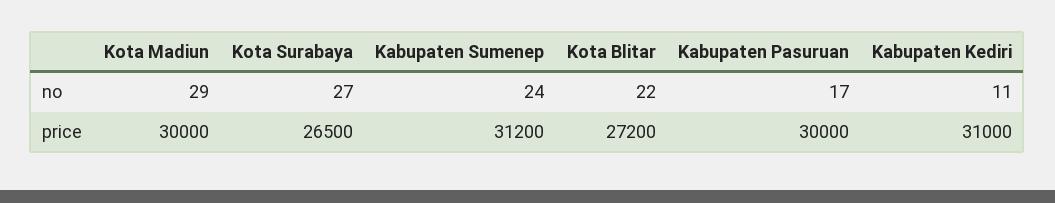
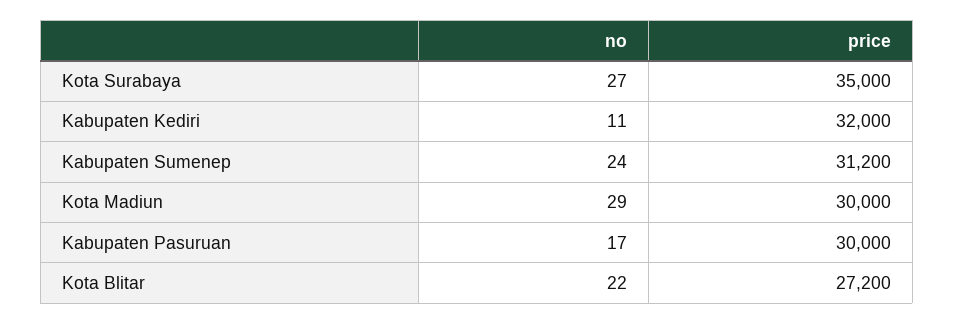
  {
    "Kota Madiun": {
      "no": 29,
      "price": 30000
    },
    "Kota Surabaya": {
      "no": 27,
-     "price": 26500
+     "price": 35000
    },
    "Kabupaten Sumenep": {
      "no": 24,
      "price": 31200
    },
    "Kota Blitar": {
      "no": 22,
      "price": 27200
    },
    "Kabupaten Pasuruan": {
      "no": 17,
      "price": 30000
    },
    "Kabupaten Kediri": {
      "no": 11,
-     "price": 31000
+     "price": 32000
    }
  }

